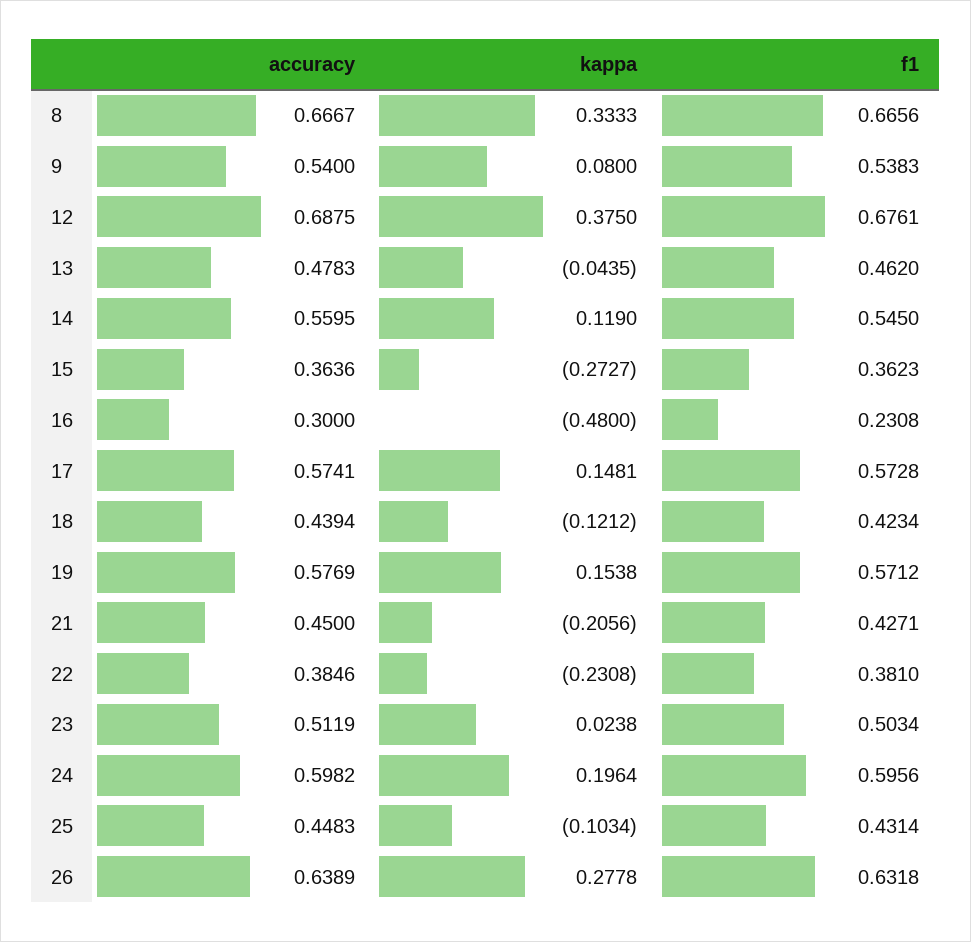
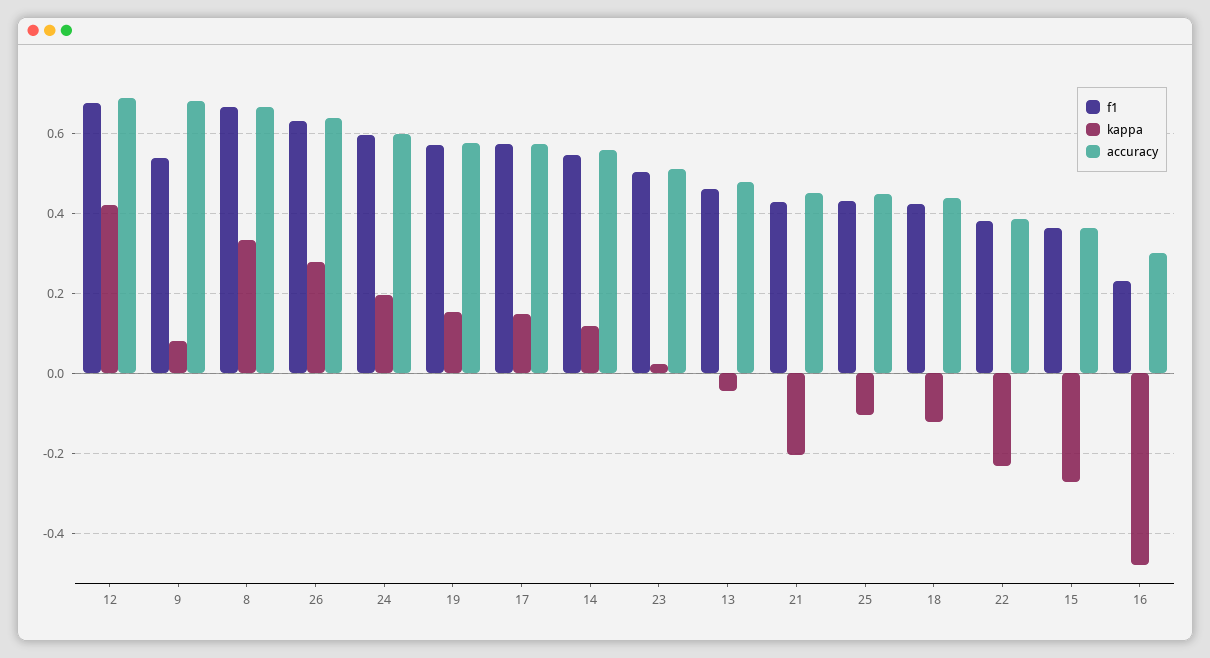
  {
    "accuracy": {
      "8": 0.6667,
-     "9": 0.54,
+     "9": 0.68,
      "12": 0.6875,
      "13": 0.4783,
      "14": 0.5595,
      "15": 0.3636,
      "16": 0.3,
      "17": 0.5741,
      "18": 0.4394,
      "19": 0.5769,
      "21": 0.45,
      "22": 0.3846,
      "23": 0.5119,
      "24": 0.5982,
      "25": 0.4483,
      "26": 0.6389
    },
    "kappa": {
      "8": 0.3333,
      "9": 0.08,
-     "12": 0.375,
+     "12": 0.42,
      "13": -0.0435,
      "14": 0.119,
      "15": -0.2727,
      "16": -0.48,
      "17": 0.1481,
      "18": -0.1212,
      "19": 0.1538,
      "21": -0.2056,
      "22": -0.2308,
      "23": 0.0238,
      "24": 0.1964,
      "25": -0.1034,
      "26": 0.2778
    },
    "f1": {
      "8": 0.6656,
      "9": 0.5383,
      "12": 0.6761,
      "13": 0.462,
      "14": 0.545,
      "15": 0.3623,
      "16": 0.2308,
      "17": 0.5728,
      "18": 0.4234,
      "19": 0.5712,
      "21": 0.4271,
      "22": 0.381,
      "23": 0.5034,
      "24": 0.5956,
      "25": 0.4314,
      "26": 0.6318
    }
  }

